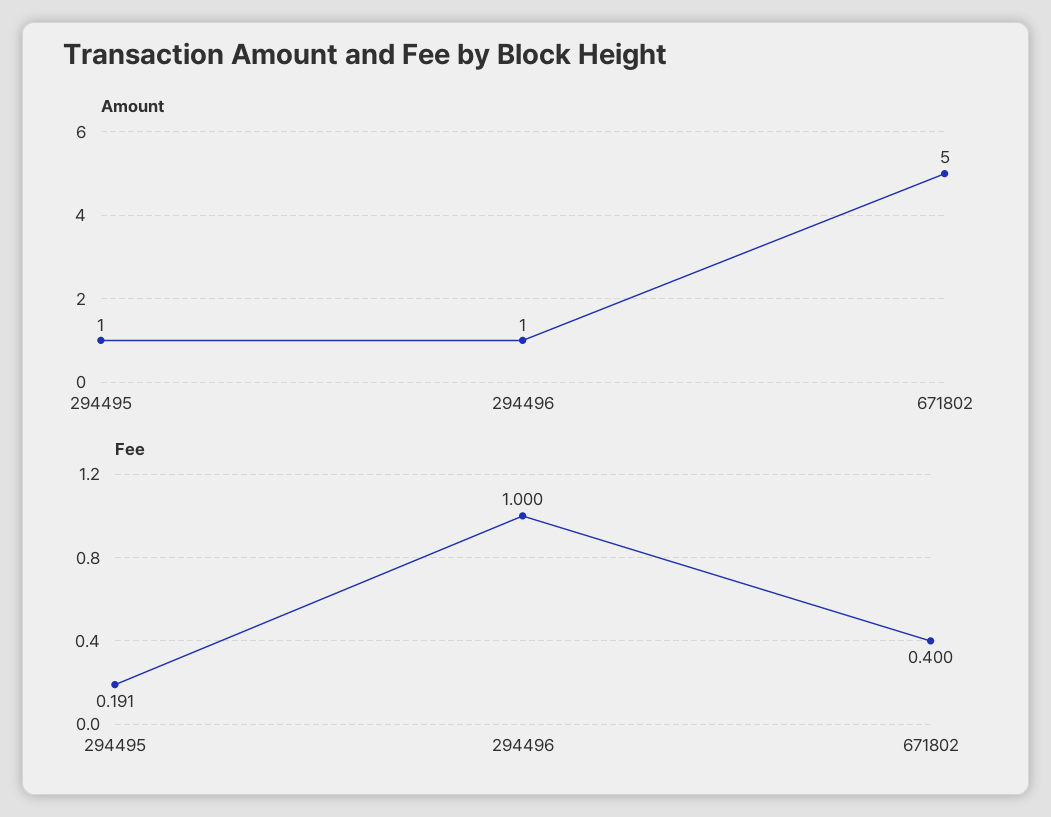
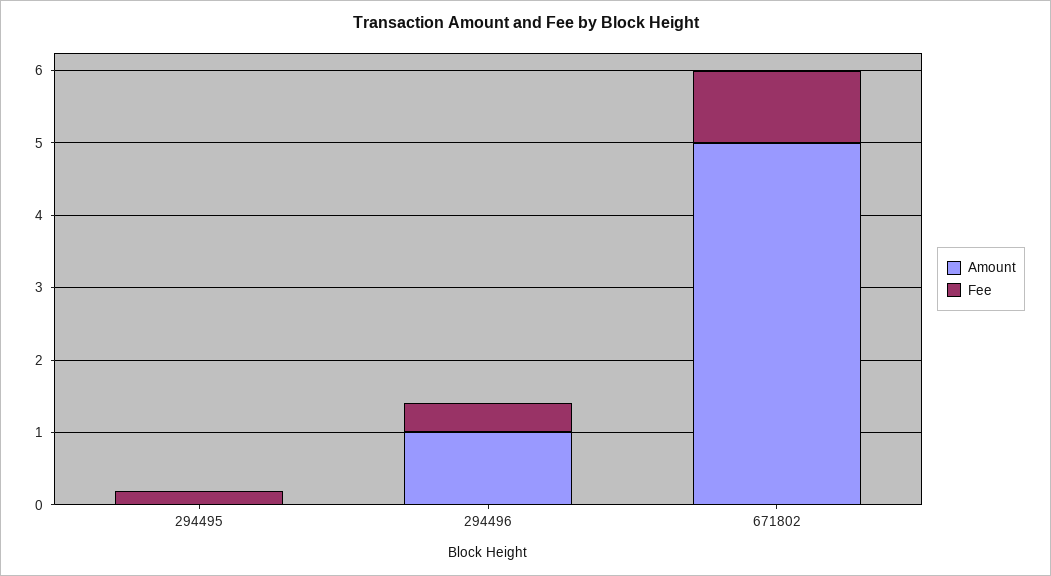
  {
    "Amount": {
-     "294495": 1,
+     "294495": 0,
      "294496": 1,
      "671802": 5
    },
    "Fee": {
      "294495": 0.191,
-     "294496": 1,
+     "294496": 0.4,
-     "671802": 0.4
+     "671802": 1
    }
  }

